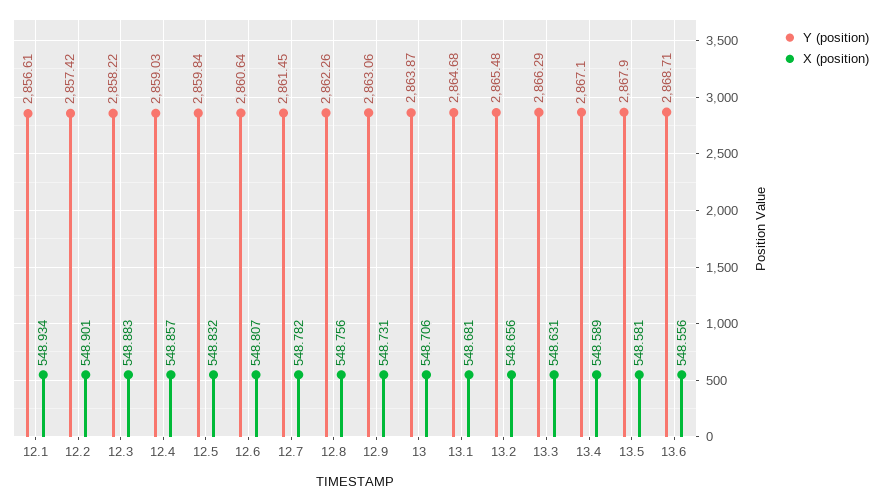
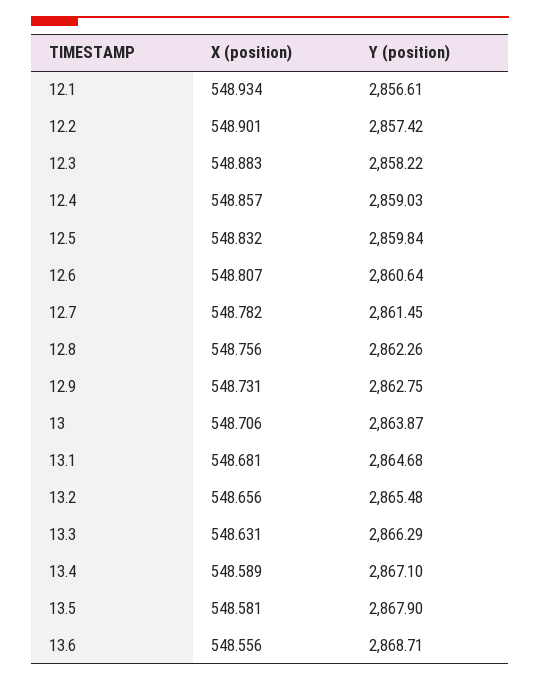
  {
    "Y (position)": {
      "12.1": 2856.61,
      "12.2": 2857.42,
      "12.3": 2858.22,
      "12.4": 2859.03,
      "12.5": 2859.84,
      "12.6": 2860.64,
      "12.7": 2861.45,
      "12.8": 2862.26,
-     "12.9": 2863.06,
+     "12.9": 2862.75,
      "13": 2863.87,
      "13.1": 2864.68,
      "13.2": 2865.48,
      "13.3": 2866.29,
      "13.4": 2867.1,
      "13.5": 2867.9,
      "13.6": 2868.71
    },
    "X (position)": {
      "12.1": 548.934,
      "12.2": 548.901,
      "12.3": 548.883,
      "12.4": 548.857,
      "12.5": 548.832,
      "12.6": 548.807,
      "12.7": 548.782,
      "12.8": 548.756,
      "12.9": 548.731,
      "13": 548.706,
      "13.1": 548.681,
      "13.2": 548.656,
      "13.3": 548.631,
      "13.4": 548.589,
      "13.5": 548.581,
      "13.6": 548.556
    }
  }

